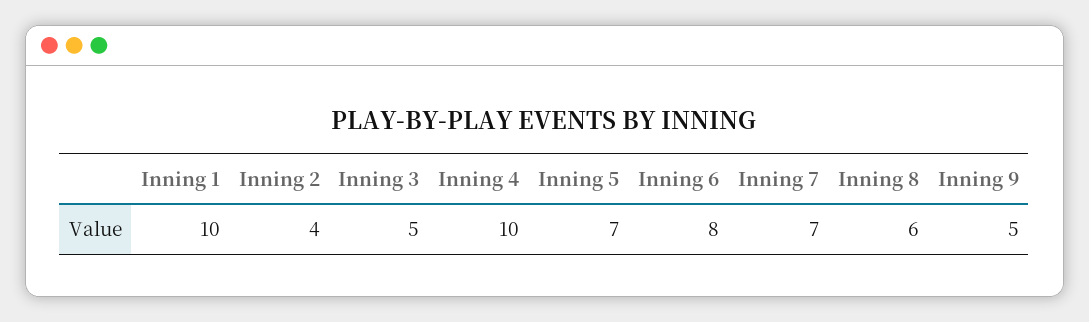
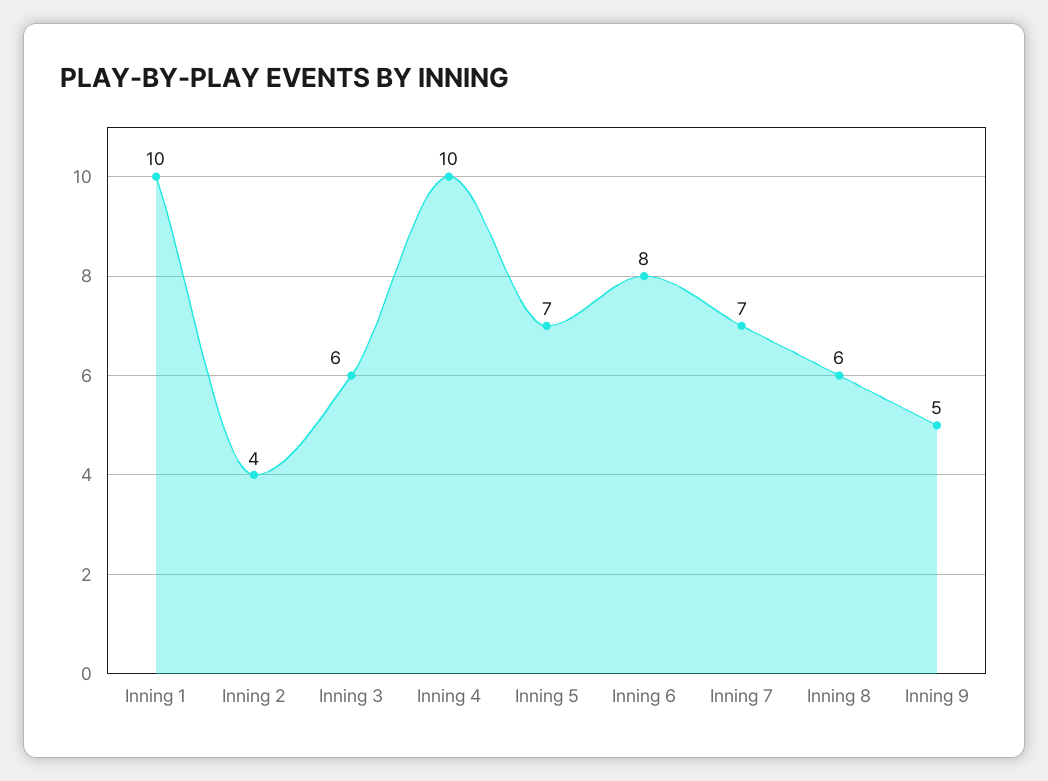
  {
    "Inning 1": 10,
    "Inning 2": 4,
-   "Inning 3": 5,
+   "Inning 3": 6,
    "Inning 4": 10,
    "Inning 5": 7,
    "Inning 6": 8,
    "Inning 7": 7,
    "Inning 8": 6,
    "Inning 9": 5
  }

